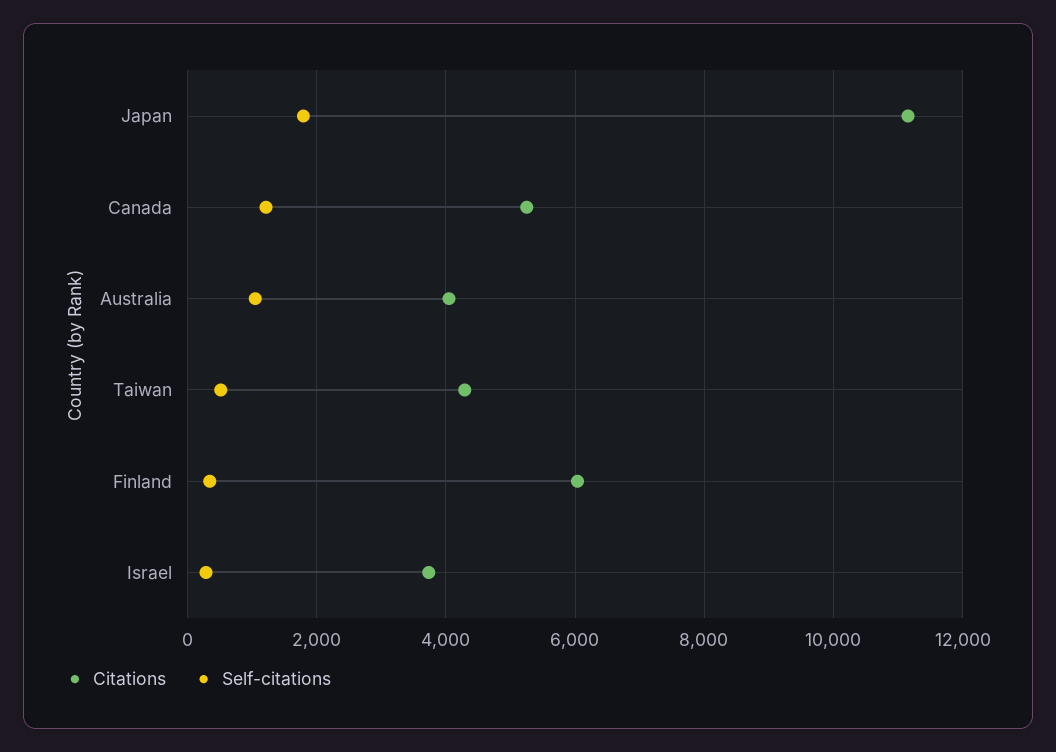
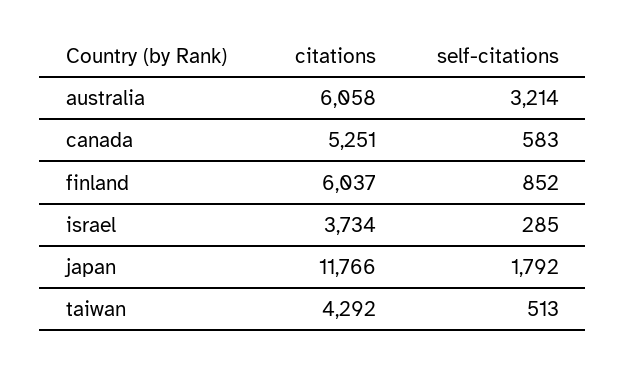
  {
    "Citations": {
-     "Japan": 11200,
+     "Japan": 11766,
      "Canada": 5251,
-     "Australia": 4000,
+     "Australia": 6058,
      "Taiwan": 4292,
      "Finland": 6037,
      "Israel": 3734
    },
    "Self-citations": {
      "Japan": 1792,
-     "Canada": 1200,
+     "Canada": 583,
-     "Australia": 1000,
+     "Australia": 3214,
      "Taiwan": 513,
-     "Finland": 400,
+     "Finland": 852,
      "Israel": 285
    }
  }

